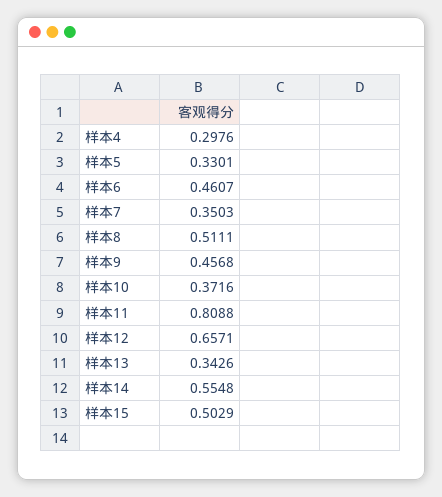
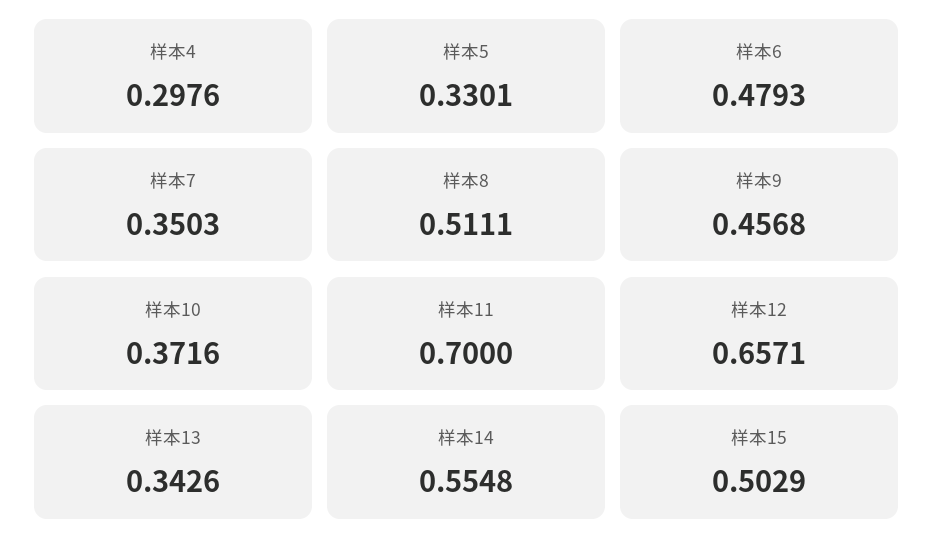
  {
    "样本4": 0.2976,
    "样本5": 0.3301,
-   "样本6": 0.4607,
+   "样本6": 0.4793,
    "样本7": 0.3503,
    "样本8": 0.5111,
    "样本9": 0.4568,
    "样本10": 0.3716,
-   "样本11": 0.8088,
+   "样本11": 0.7,
    "样本12": 0.6571,
    "样本13": 0.3426,
    "样本14": 0.5548,
    "样本15": 0.5029
  }

